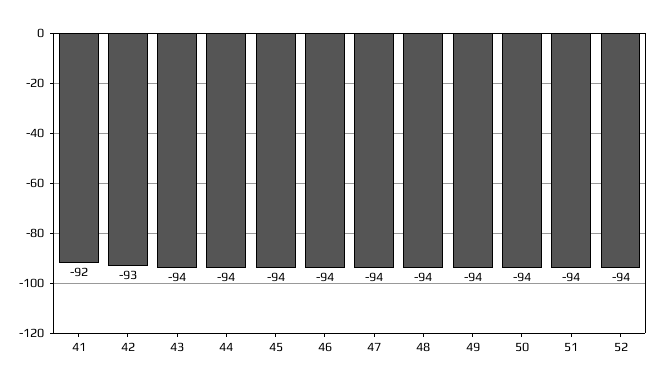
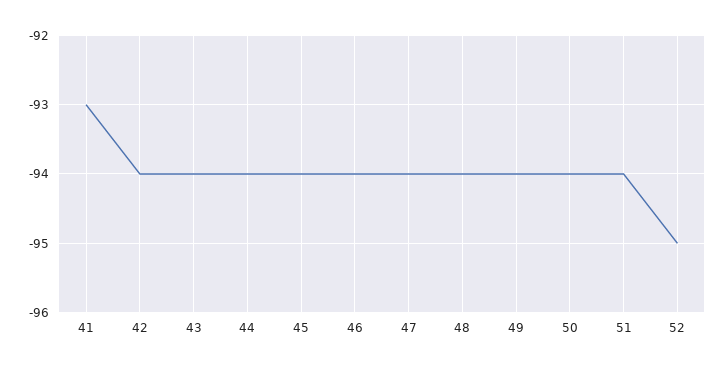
  {
-   "41": -92,
+   "41": -93,
-   "42": -93,
+   "42": -94,
    "43": -94,
    "44": -94,
    "45": -94,
    "46": -94,
    "47": -94,
    "48": -94,
    "49": -94,
    "50": -94,
    "51": -94,
-   "52": -94
+   "52": -95
  }

